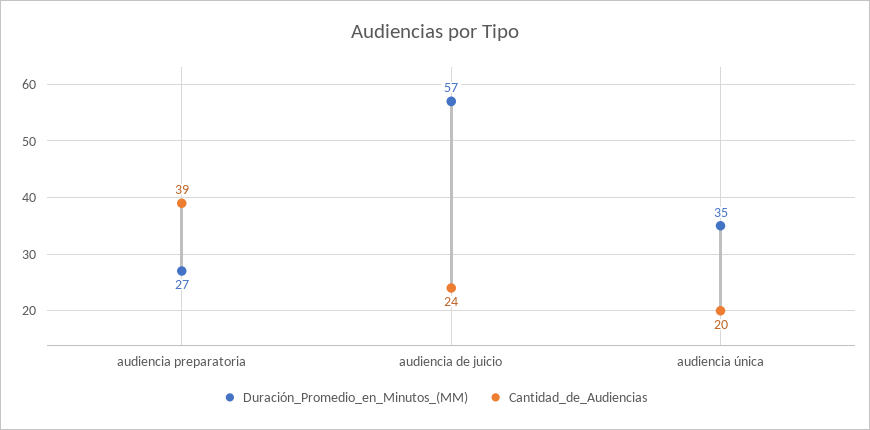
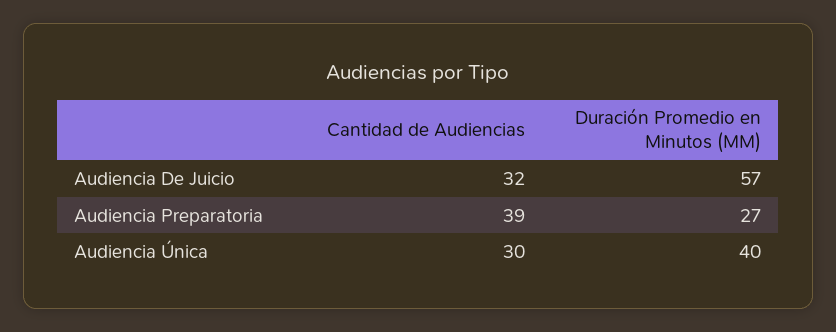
  {
    "Duración_Promedio_en_Minutos_(MM)": {
      "audiencia preparatoria": 27,
      "audiencia de juicio": 57,
-     "audiencia única": 35
+     "audiencia única": 40
    },
    "Cantidad_de_Audiencias": {
      "audiencia preparatoria": 39,
-     "audiencia de juicio": 24,
+     "audiencia de juicio": 32,
-     "audiencia única": 20
+     "audiencia única": 30
    }
  }

